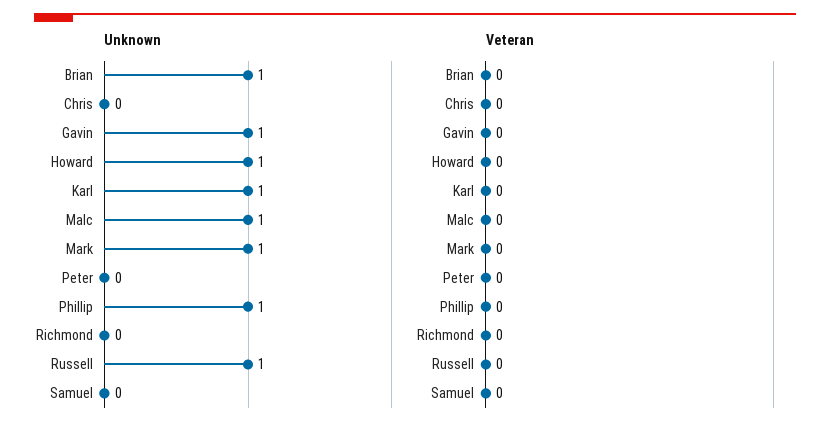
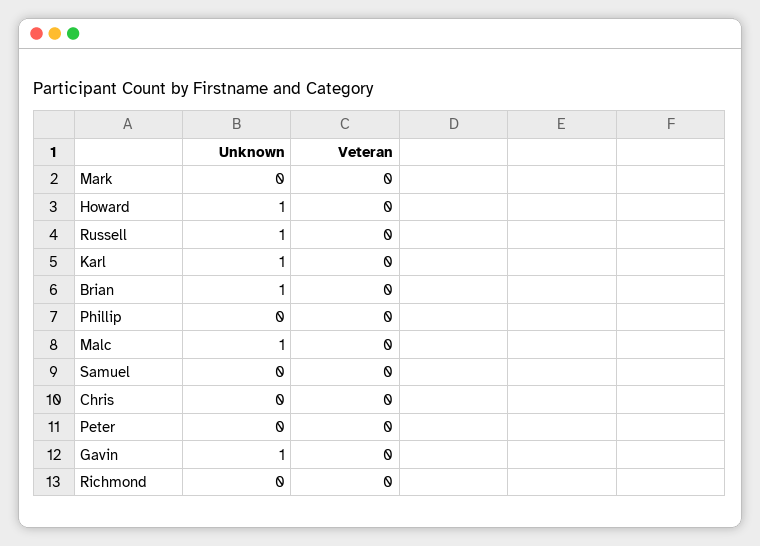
  {
    "Unknown": {
      "Brian": 1,
      "Chris": 0,
      "Gavin": 1,
      "Howard": 1,
      "Karl": 1,
      "Malc": 1,
-     "Mark": 1,
+     "Mark": 0,
      "Peter": 0,
-     "Phillip": 1,
+     "Phillip": 0,
      "Richmond": 0,
      "Russell": 1,
      "Samuel": 0
    },
    "Veteran": {
      "Brian": 0,
      "Chris": 0,
      "Gavin": 0,
      "Howard": 0,
      "Karl": 0,
      "Malc": 0,
      "Mark": 0,
      "Peter": 0,
      "Phillip": 0,
      "Richmond": 0,
      "Russell": 0,
      "Samuel": 0
    }
  }

